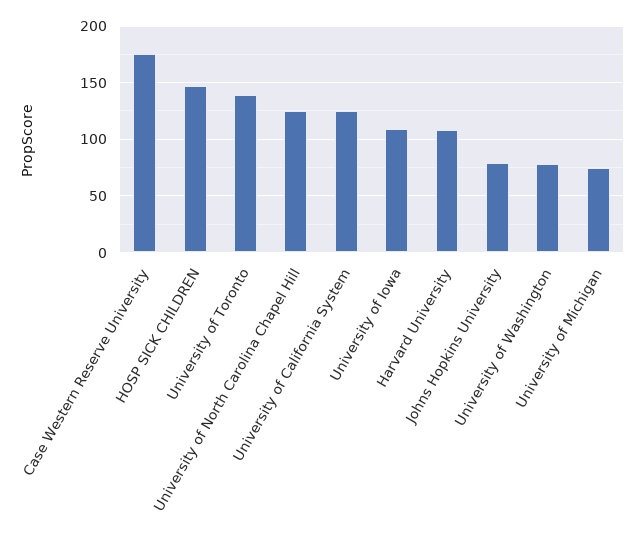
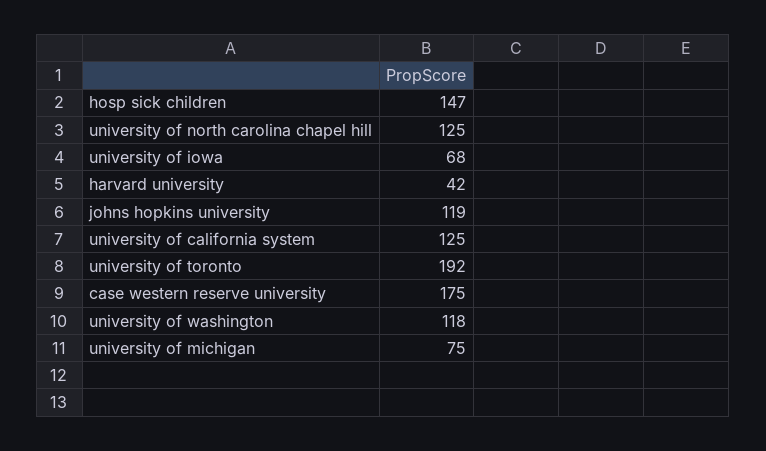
  {
    "Case Western Reserve University": 175,
    "HOSP SICK CHILDREN": 147,
-   "University of Toronto": 140,
+   "University of Toronto": 192,
    "University of North Carolina Chapel Hill": 125,
    "University of California System": 125,
-   "University of Iowa": 110,
+   "University of Iowa": 68,
-   "Harvard University": 110,
+   "Harvard University": 42,
-   "Johns Hopkins University": 80,
+   "Johns Hopkins University": 119,
-   "University of Washington": 80,
+   "University of Washington": 118,
    "University of Michigan": 75
  }

